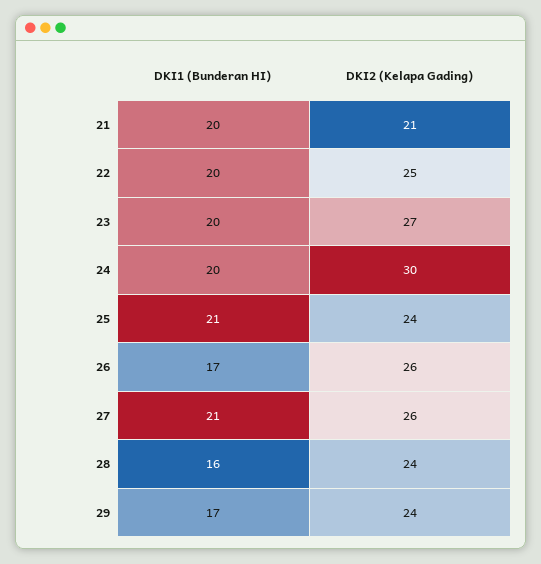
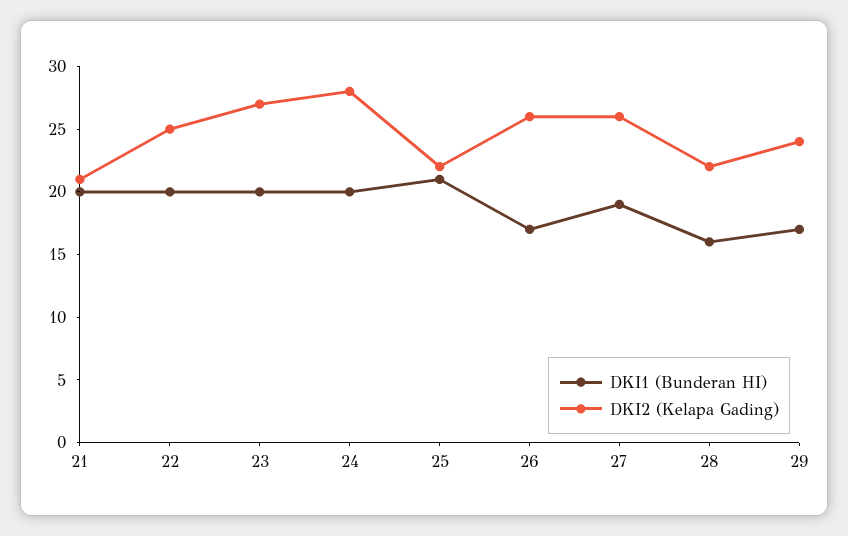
  {
    "DKI1 (Bunderan HI)": {
      "21": 20,
      "22": 20,
      "23": 20,
      "24": 20,
      "25": 21,
      "26": 17,
-     "27": 21,
+     "27": 19,
      "28": 16,
      "29": 17
    },
    "DKI2 (Kelapa Gading)": {
      "21": 21,
      "22": 25,
      "23": 27,
-     "24": 30,
+     "24": 28,
-     "25": 24,
+     "25": 22,
      "26": 26,
      "27": 26,
-     "28": 24,
+     "28": 22,
      "29": 24
    }
  }

